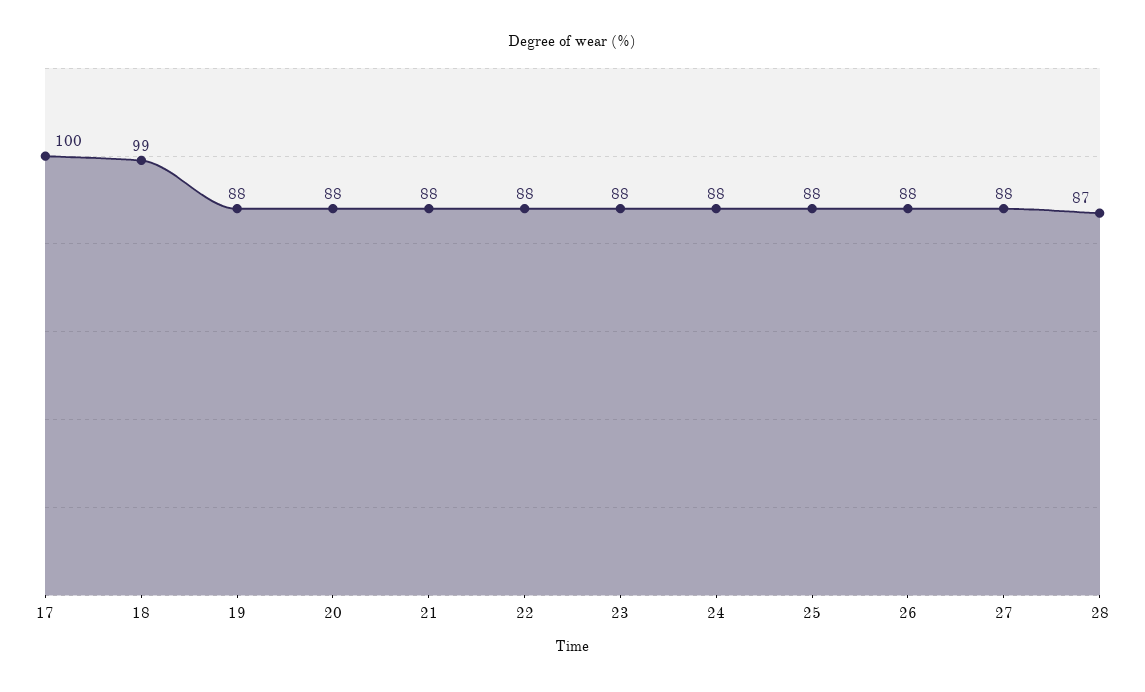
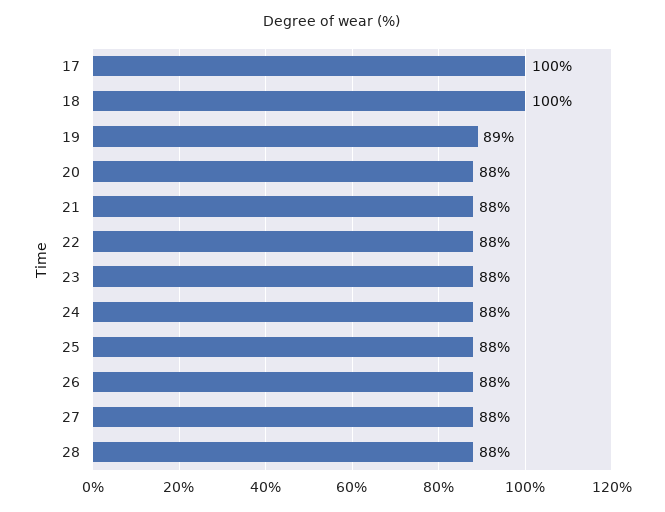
  {
    "17": 100,
-   "18": 99,
+   "18": 100,
-   "19": 88,
+   "19": 89,
    "20": 88,
    "21": 88,
    "22": 88,
    "23": 88,
    "24": 88,
    "25": 88,
    "26": 88,
    "27": 88,
-   "28": 87
+   "28": 88
  }

